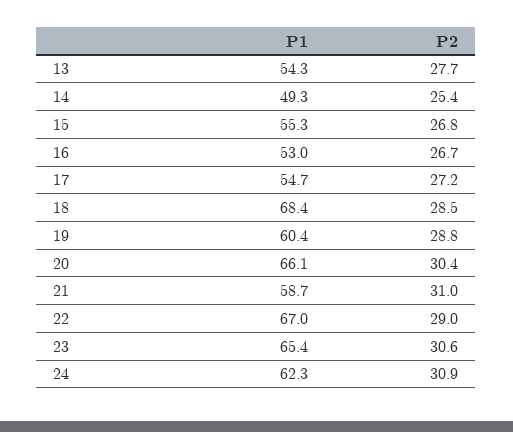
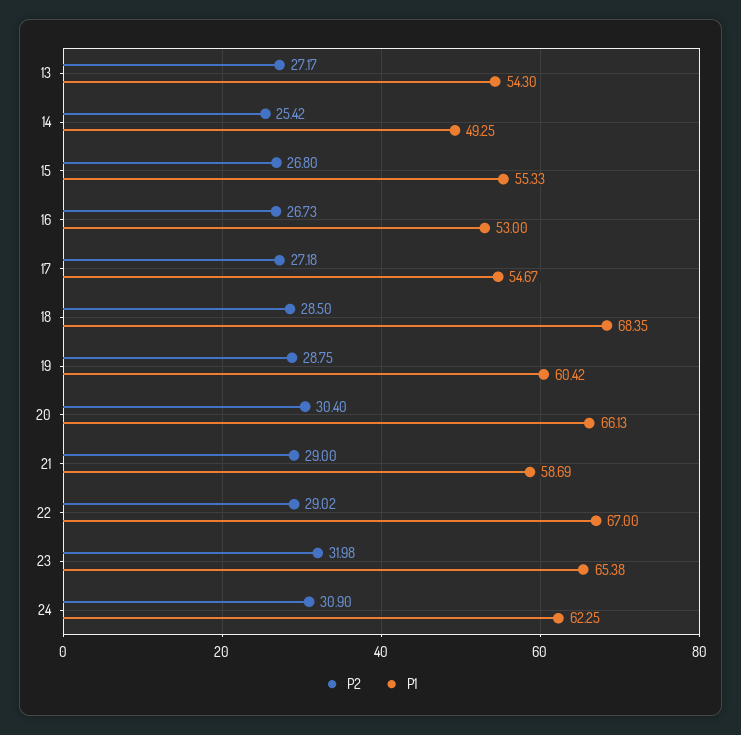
  {
    "P1": {
      "13": 54.3,
      "14": 49.25,
      "15": 55.33,
      "16": 53,
      "17": 54.67,
      "18": 68.35,
      "19": 60.42,
      "20": 66.13,
      "21": 58.69,
      "22": 67,
      "23": 65.38,
      "24": 62.25
    },
    "P2": {
-     "13": 27.7,
+     "13": 27.17,
      "14": 25.42,
      "15": 26.8,
      "16": 26.73,
      "17": 27.18,
      "18": 28.5,
      "19": 28.75,
      "20": 30.4,
-     "21": 31,
+     "21": 29,
      "22": 29.02,
-     "23": 30.6,
+     "23": 31.98,
      "24": 30.9
    }
  }

